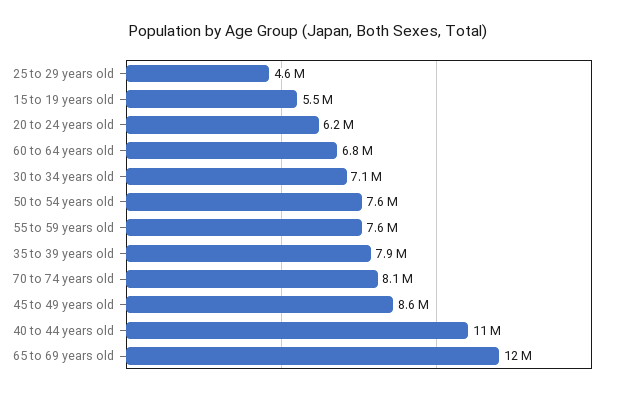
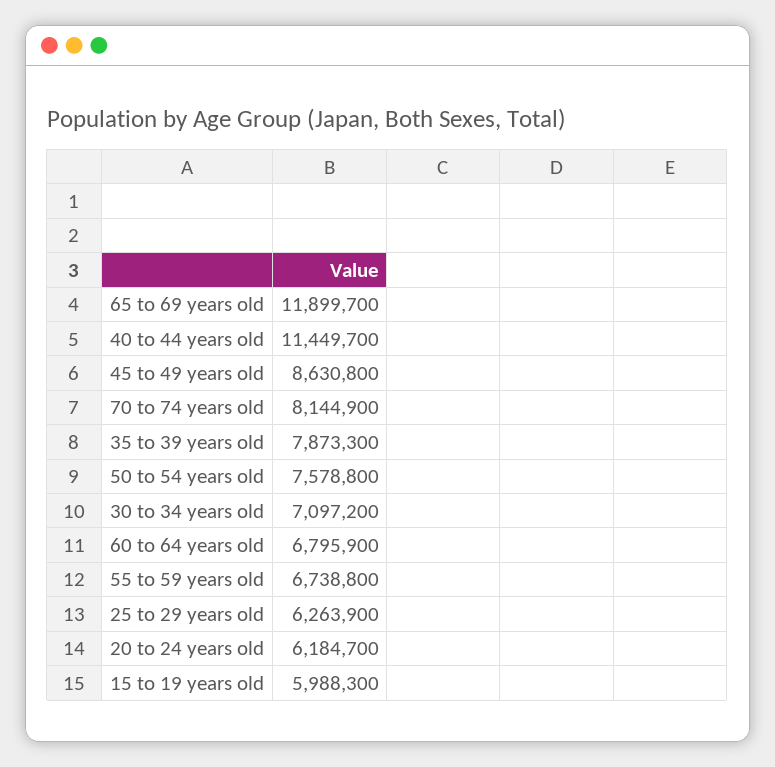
  {
-   "25 to 29 years old": 4600000,
+   "25 to 29 years old": 6263900,
-   "15 to 19 years old": 5500000,
+   "15 to 19 years old": 5988300,
    "20 to 24 years old": 6184700,
    "60 to 64 years old": 6795900,
    "30 to 34 years old": 7097200,
    "50 to 54 years old": 7578800,
-   "55 to 59 years old": 7600000,
+   "55 to 59 years old": 6738800,
    "35 to 39 years old": 7873300,
    "70 to 74 years old": 8144900,
    "45 to 49 years old": 8630800,
    "40 to 44 years old": 11449700,
    "65 to 69 years old": 11899700
  }

